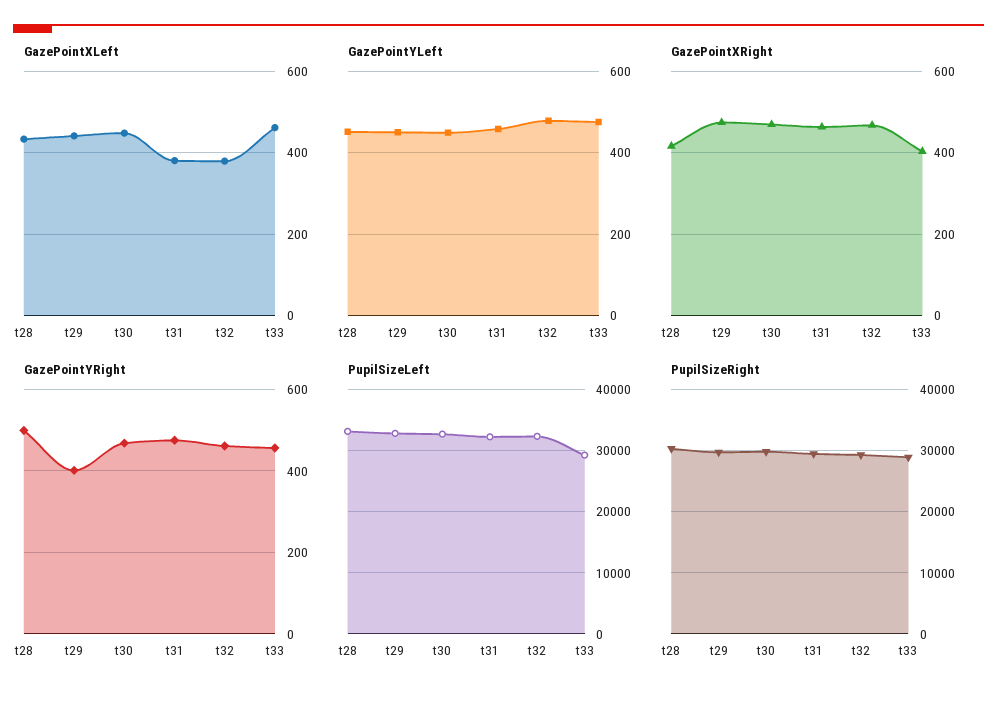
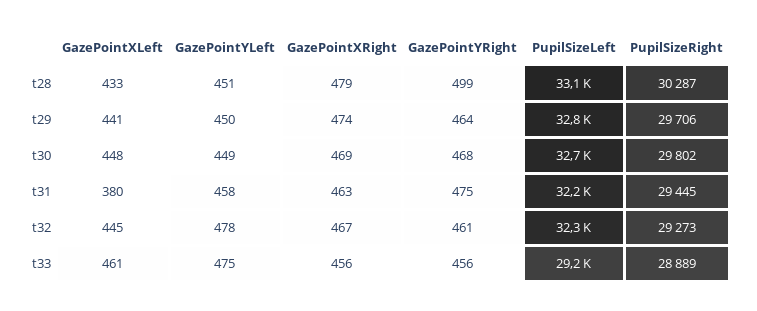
  {
    "GazePointXLeft": {
      "t28": 433,
      "t29": 441,
      "t30": 448,
      "t31": 380,
-     "t32": 380,
+     "t32": 445,
      "t33": 461
    },
    "GazePointYLeft": {
      "t28": 451,
      "t29": 450,
      "t30": 449,
      "t31": 458,
      "t32": 478,
      "t33": 475
    },
    "GazePointXRight": {
-     "t28": 420,
+     "t28": 479,
      "t29": 474,
      "t30": 469,
      "t31": 463,
      "t32": 467,
-     "t33": 400
+     "t33": 456
    },
    "GazePointYRight": {
      "t28": 499,
-     "t29": 400,
+     "t29": 464,
      "t30": 468,
      "t31": 475,
      "t32": 461,
      "t33": 456
    },
    "PupilSizeLeft": {
      "t28": 33100,
      "t29": 32800,
      "t30": 32700,
      "t31": 32200,
      "t32": 32300,
      "t33": 29200
    },
    "PupilSizeRight": {
      "t28": 30287,
      "t29": 29706,
      "t30": 29802,
      "t31": 29445,
      "t32": 29273,
      "t33": 28889
    }
  }

